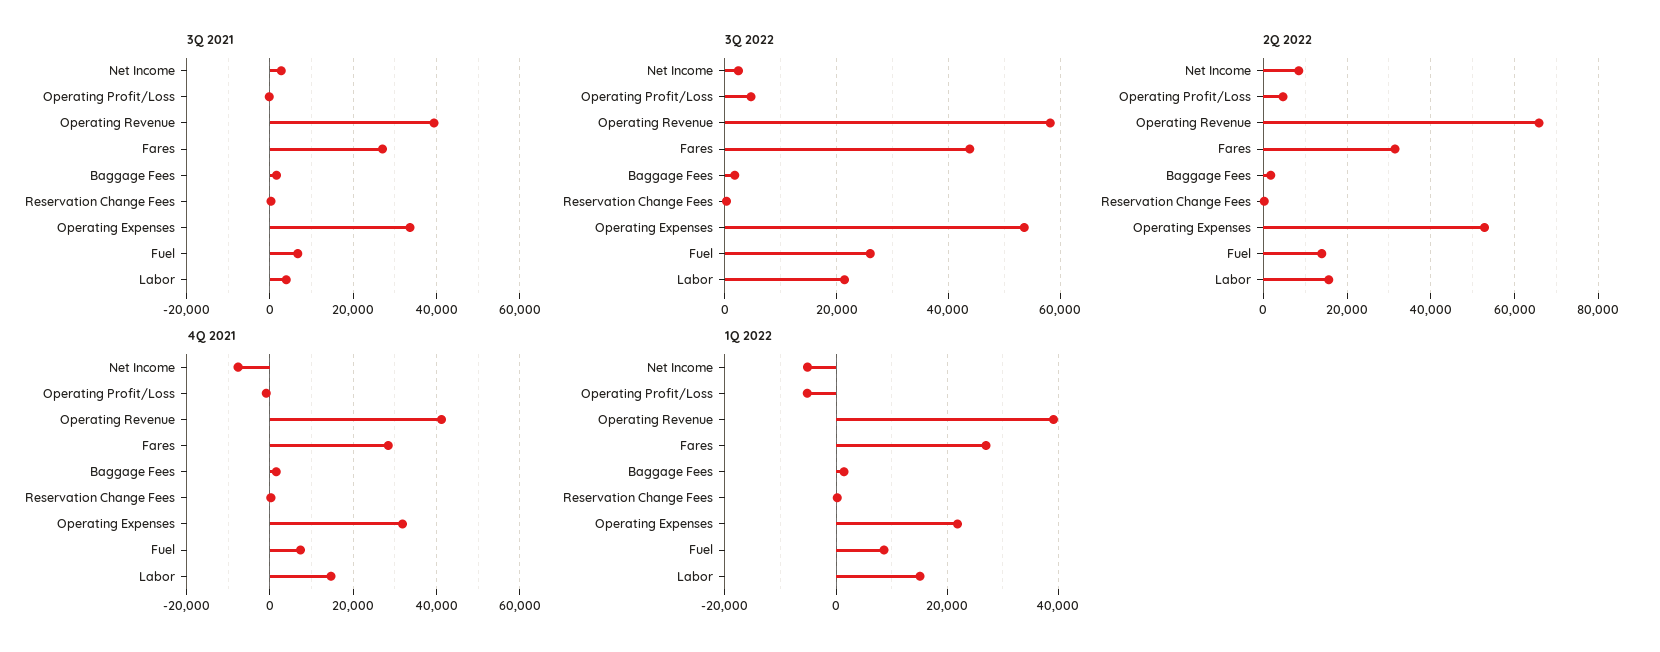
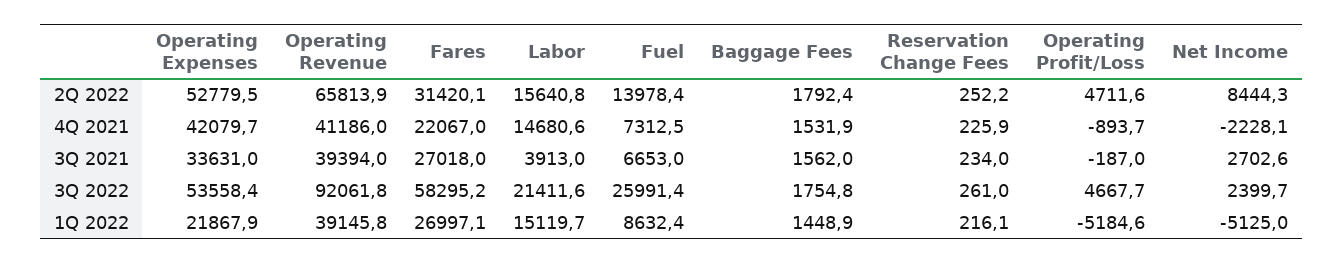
  {
    "3Q 2021": {
      "Net Income": 2702.6,
      "Operating Profit/Loss": -187,
      "Operating Revenue": 39394,
      "Fares": 27018,
      "Baggage Fees": 1562,
      "Reservation Change Fees": 234,
      "Operating Expenses": 33631,
      "Fuel": 6653,
      "Labor": 3913
    },
    "3Q 2022": {
      "Net Income": 2399.7,
      "Operating Profit/Loss": 4667.7,
-     "Operating Revenue": 58000,
+     "Operating Revenue": 92061.8,
-     "Fares": 44000,
+     "Fares": 58295.2,
      "Baggage Fees": 1754.8,
      "Reservation Change Fees": 261,
      "Operating Expenses": 53558.4,
      "Fuel": 25991.4,
      "Labor": 21411.6
    },
    "2Q 2022": {
      "Net Income": 8444.3,
      "Operating Profit/Loss": 4711.6,
      "Operating Revenue": 65813.9,
      "Fares": 31420.1,
      "Baggage Fees": 1792.4,
      "Reservation Change Fees": 252.2,
      "Operating Expenses": 52779.5,
      "Fuel": 13978.4,
      "Labor": 15640.8
    },
    "4Q 2021": {
-     "Net Income": -8000,
+     "Net Income": -2228.1,
      "Operating Profit/Loss": -893.7,
      "Operating Revenue": 41186,
-     "Fares": 28000,
+     "Fares": 22067,
      "Baggage Fees": 1531.9,
      "Reservation Change Fees": 225.9,
-     "Operating Expenses": 32000,
+     "Operating Expenses": 42079.7,
      "Fuel": 7312.5,
      "Labor": 14680.6
    },
    "1Q 2022": {
      "Net Income": -5125,
      "Operating Profit/Loss": -5184.6,
      "Operating Revenue": 39145.8,
      "Fares": 26997.1,
      "Baggage Fees": 1448.9,
      "Reservation Change Fees": 216.1,
      "Operating Expenses": 21867.9,
      "Fuel": 8632.4,
      "Labor": 15119.7
    }
  }

